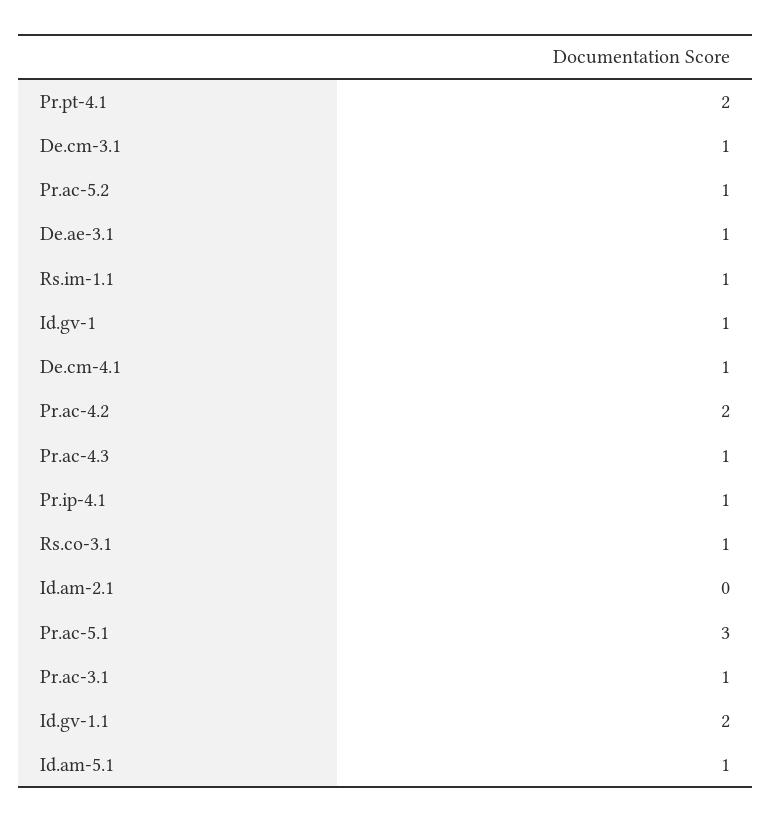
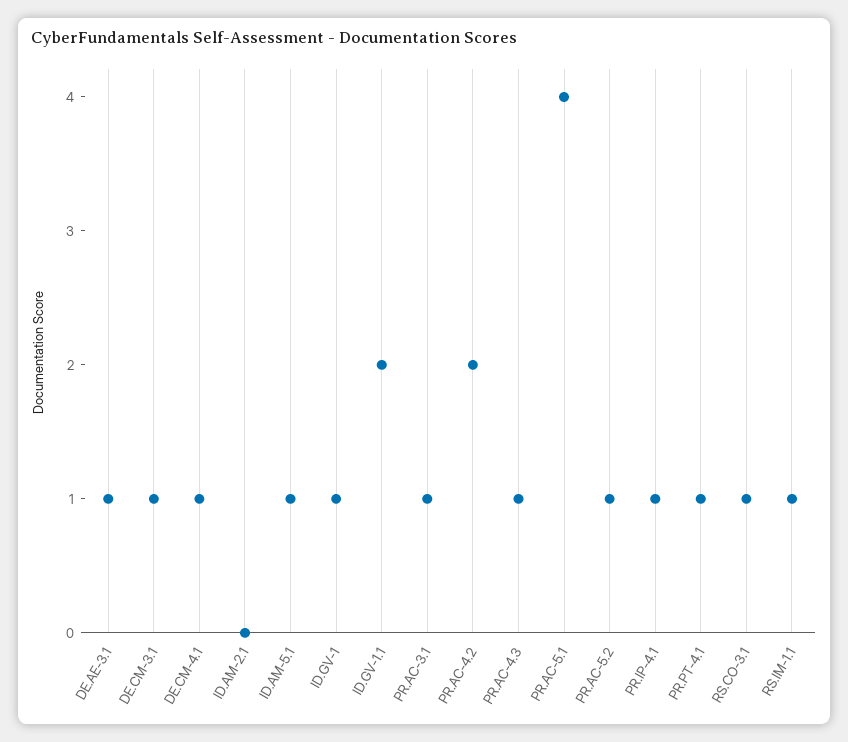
  {
-   "Pr.pt-4.1": 2,
+   "Pr.pt-4.1": 1,
    "De.cm-3.1": 1,
    "Pr.ac-5.2": 1,
    "De.ae-3.1": 1,
    "Rs.im-1.1": 1,
    "Id.gv-1": 1,
    "De.cm-4.1": 1,
    "Pr.ac-4.2": 2,
    "Pr.ac-4.3": 1,
    "Pr.ip-4.1": 1,
    "Rs.co-3.1": 1,
    "Id.am-2.1": 0,
-   "Pr.ac-5.1": 3,
+   "Pr.ac-5.1": 4,
    "Pr.ac-3.1": 1,
    "Id.gv-1.1": 2,
    "Id.am-5.1": 1
  }

